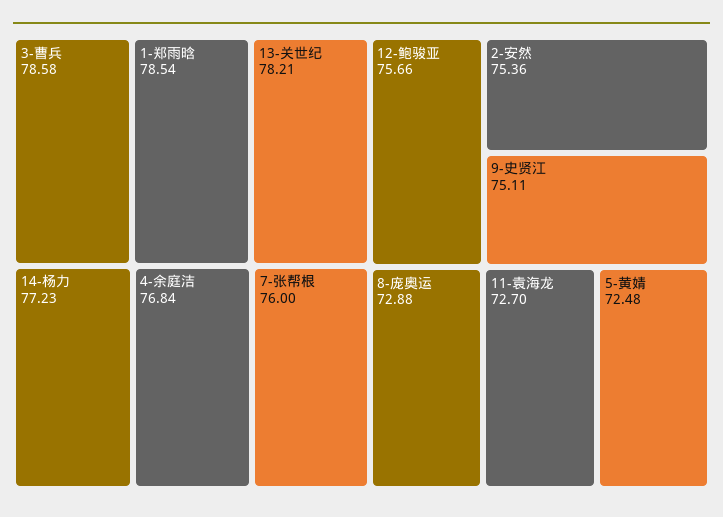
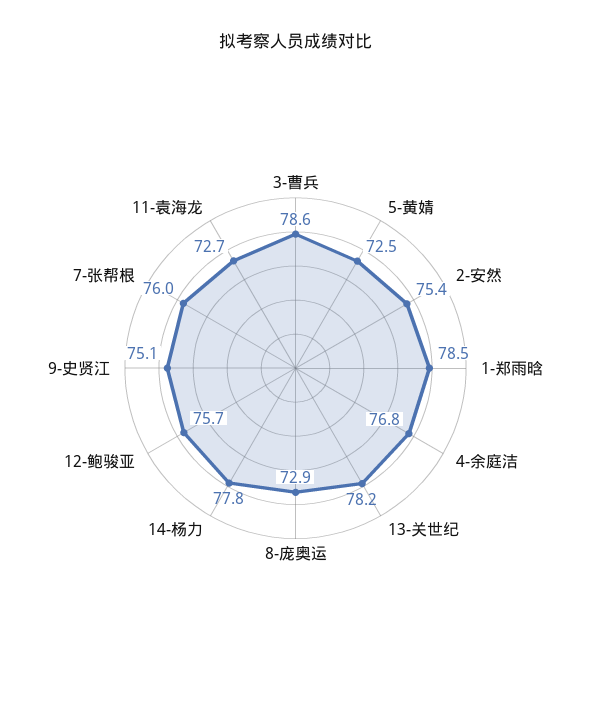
  {
    "3-曹兵": 78.58,
    "1-郑雨晗": 78.54,
    "13-关世纪": 78.21,
-   "14-杨力": 77.23,
+   "14-杨力": 77.8,
    "4-余庭洁": 76.84,
    "7-张帮根": 76,
    "12-鲍骏亚": 75.66,
    "2-安然": 75.36,
    "9-史贤江": 75.11,
    "8-庞奥运": 72.88,
    "11-袁海龙": 72.7,
    "5-黄婧": 72.48
  }

